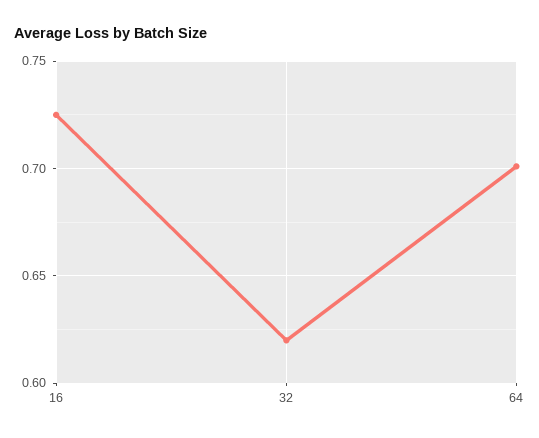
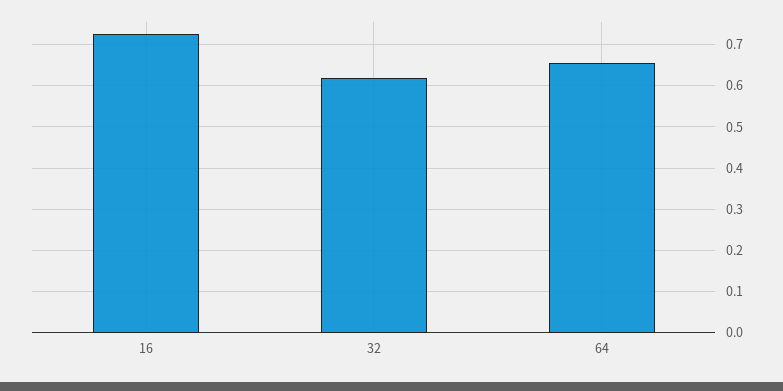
  {
    "16": 0.725,
    "32": 0.62,
-   "64": 0.7
+   "64": 0.66
  }

